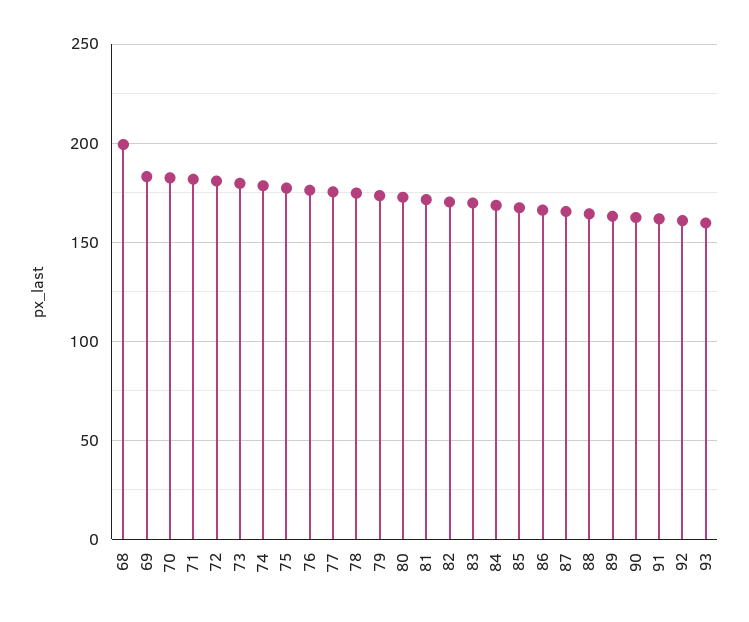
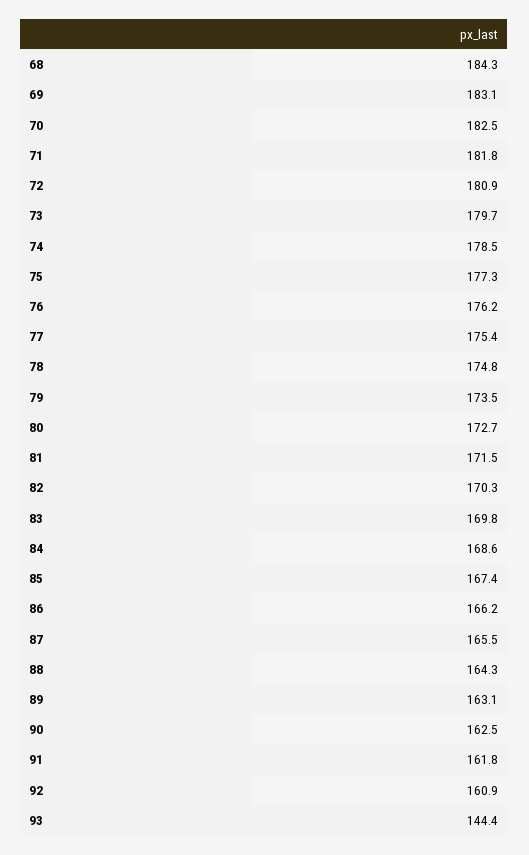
  {
-   "68": 200,
+   "68": 184.3,
    "69": 183.1,
    "70": 182.5,
    "71": 181.8,
    "72": 180.9,
    "73": 179.7,
    "74": 178.5,
    "75": 177.3,
    "76": 176.2,
    "77": 175.4,
    "78": 174.8,
    "79": 173.5,
    "80": 172.7,
    "81": 171.5,
    "82": 170.3,
    "83": 169.8,
    "84": 168.6,
    "85": 167.4,
    "86": 166.2,
    "87": 165.5,
    "88": 164.3,
    "89": 163.1,
    "90": 162.5,
    "91": 161.8,
    "92": 160.9,
-   "93": 160
+   "93": 144.4
  }

